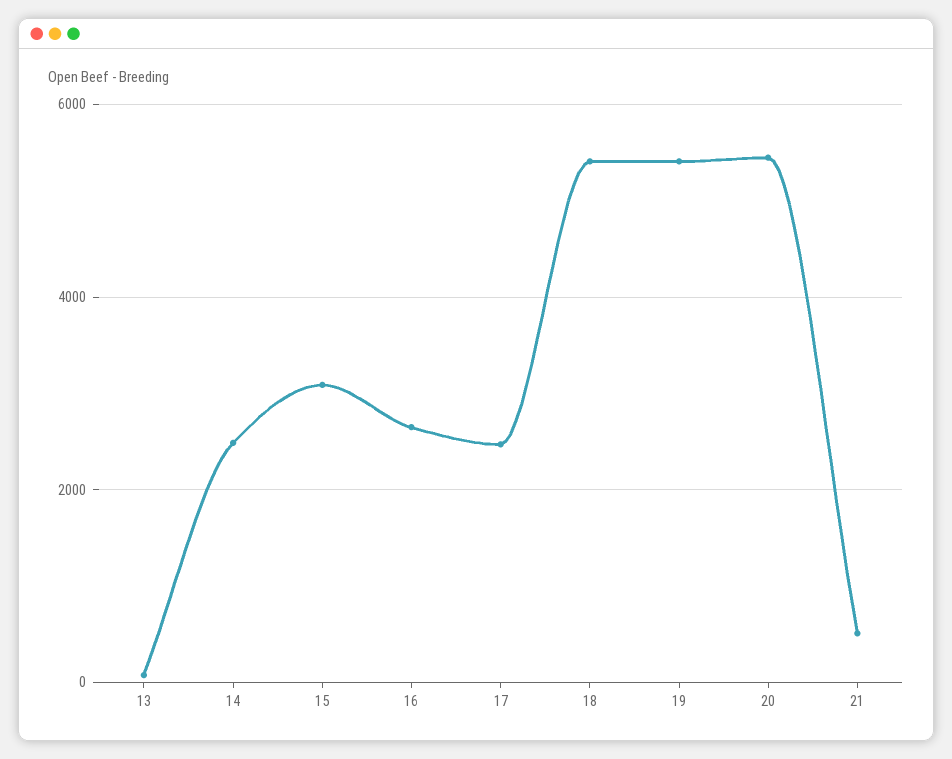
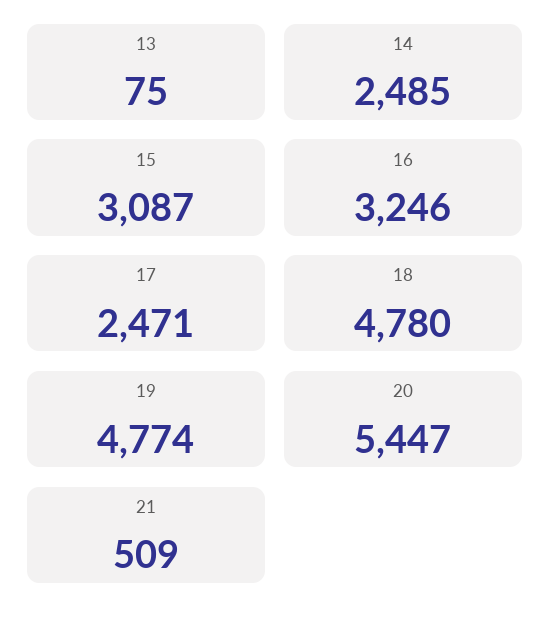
  {
    "13": 75,
    "14": 2485,
    "15": 3087,
-   "16": 2600,
+   "16": 3246,
    "17": 2471,
-   "18": 5400,
+   "18": 4780,
-   "19": 5400,
+   "19": 4774,
    "20": 5447,
    "21": 509
  }

